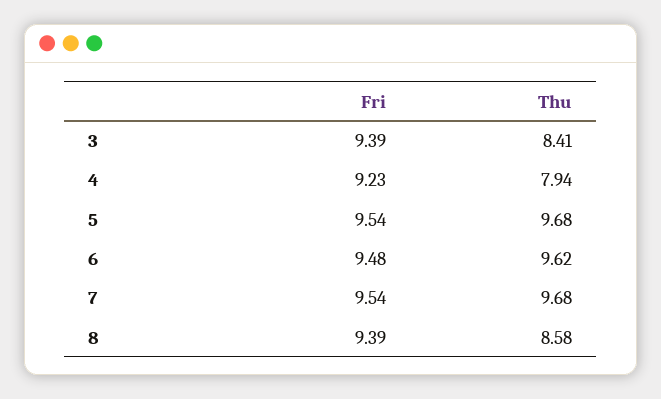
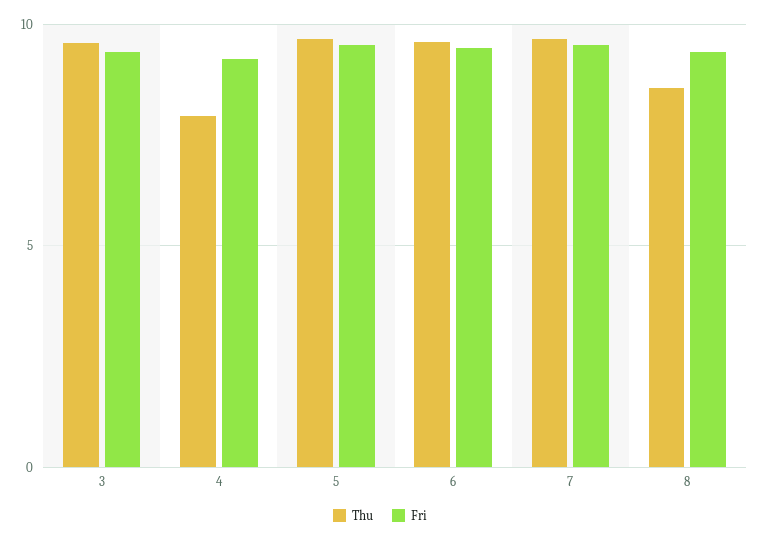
  {
    "Fri": {
      "3": 9.39,
      "4": 9.23,
      "5": 9.54,
      "6": 9.48,
      "7": 9.54,
      "8": 9.39
    },
    "Thu": {
-     "3": 8.41,
+     "3": 9.5,
      "4": 7.94,
      "5": 9.68,
      "6": 9.62,
      "7": 9.68,
      "8": 8.58
    }
  }

